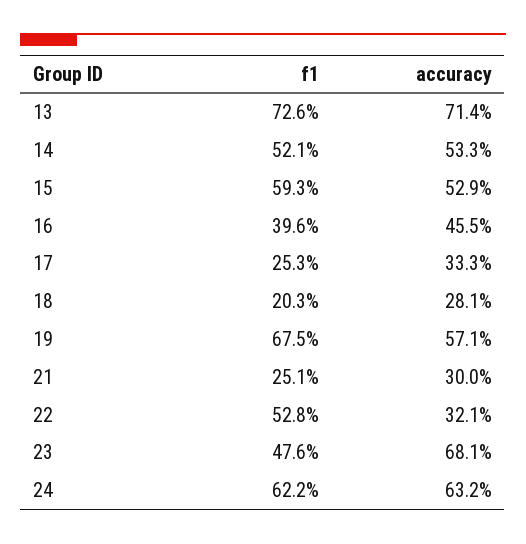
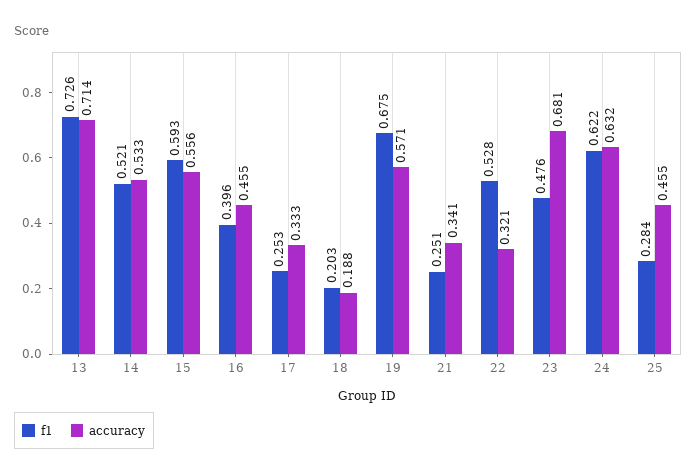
  {
    "f1": {
      "13": 0.726,
      "14": 0.521,
      "15": 0.593,
      "16": 0.396,
      "17": 0.253,
      "18": 0.203,
      "19": 0.675,
      "21": 0.251,
      "22": 0.528,
      "23": 0.476,
-     "24": 0.622
+     "24": 0.622,
+     "25": 0.284
    },
    "accuracy": {
      "13": 0.714,
      "14": 0.533,
-     "15": 0.529,
+     "15": 0.556,
      "16": 0.455,
      "17": 0.333,
-     "18": 0.281,
+     "18": 0.188,
      "19": 0.571,
-     "21": 0.3,
+     "21": 0.341,
      "22": 0.321,
      "23": 0.681,
-     "24": 0.632
+     "24": 0.632,
+     "25": 0.455
    }
  }

